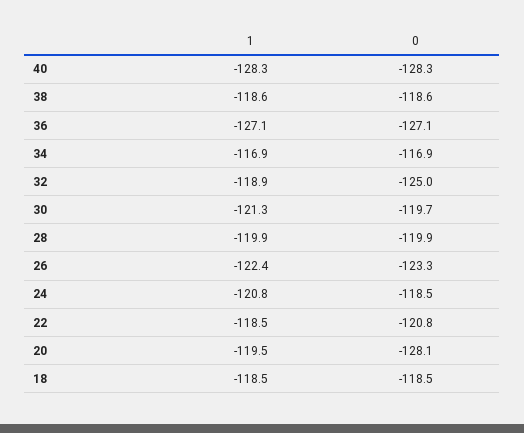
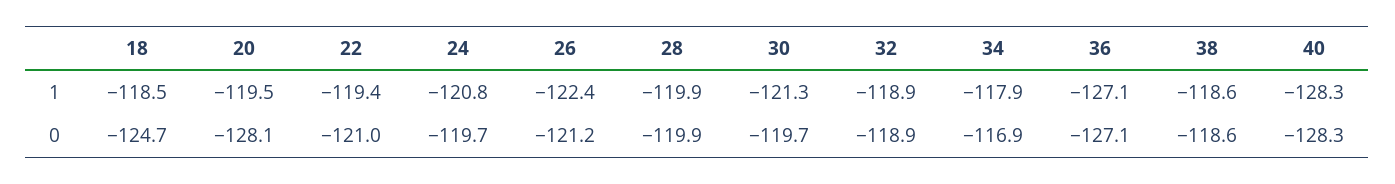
  {
    "1": {
      "40": -128.3,
      "38": -118.6,
      "36": -127.1,
-     "34": -116.9,
+     "34": -117.9,
      "32": -118.9,
      "30": -121.3,
      "28": -119.9,
      "26": -122.4,
      "24": -120.8,
-     "22": -118.5,
+     "22": -119.4,
      "20": -119.5,
      "18": -118.5
    },
    "0": {
      "40": -128.3,
      "38": -118.6,
      "36": -127.1,
      "34": -116.9,
-     "32": -125,
+     "32": -118.9,
      "30": -119.7,
      "28": -119.9,
-     "26": -123.3,
+     "26": -121.2,
-     "24": -118.5,
+     "24": -119.7,
-     "22": -120.8,
+     "22": -121,
      "20": -128.1,
-     "18": -118.5
+     "18": -124.7
    }
  }

